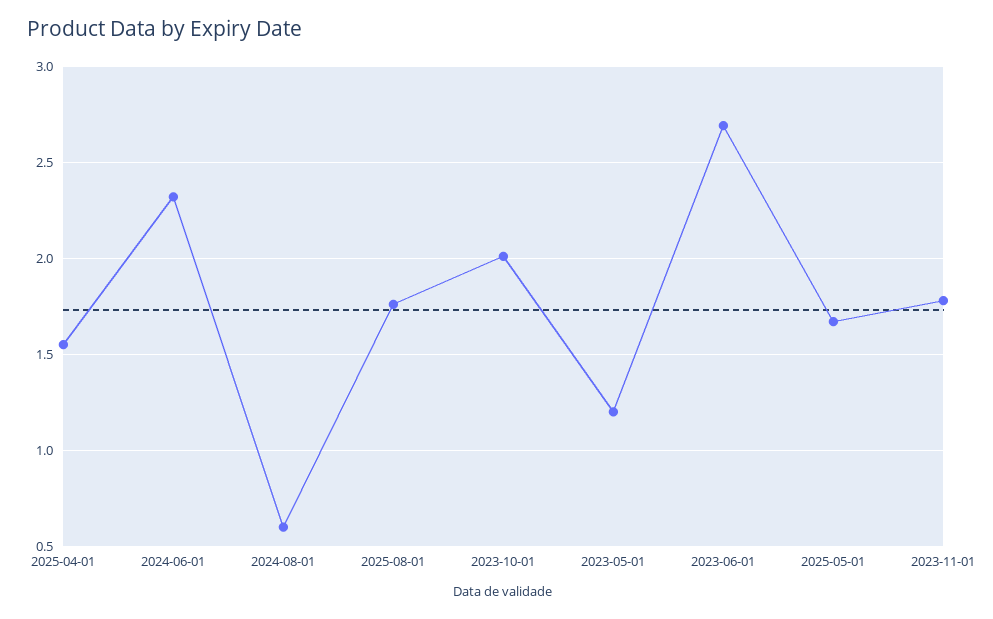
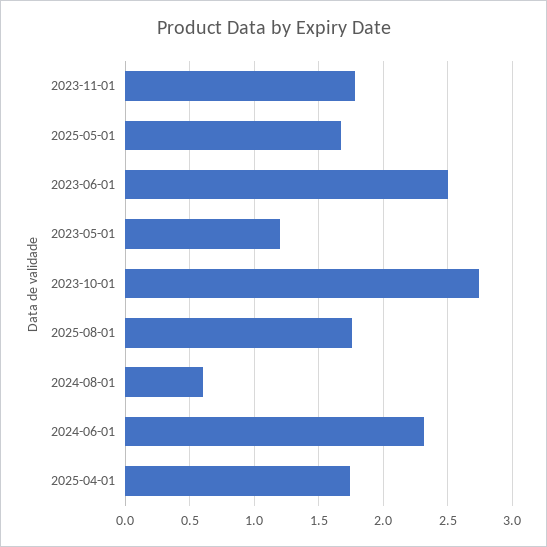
  {
-   "2025-04-01": 1.55,
+   "2025-04-01": 1.75,
    "2024-06-01": 2.3,
    "2024-08-01": 0.6,
    "2025-08-01": 1.75,
-   "2023-10-01": 2,
+   "2023-10-01": 2.75,
    "2023-05-01": 1.2,
-   "2023-06-01": 2.7,
+   "2023-06-01": 2.5,
    "2025-05-01": 1.65,
    "2023-11-01": 1.8
  }

